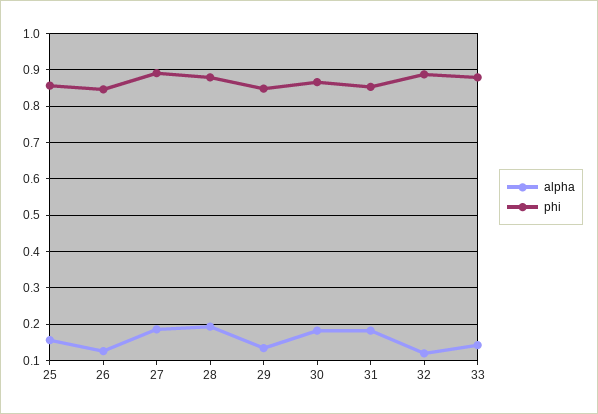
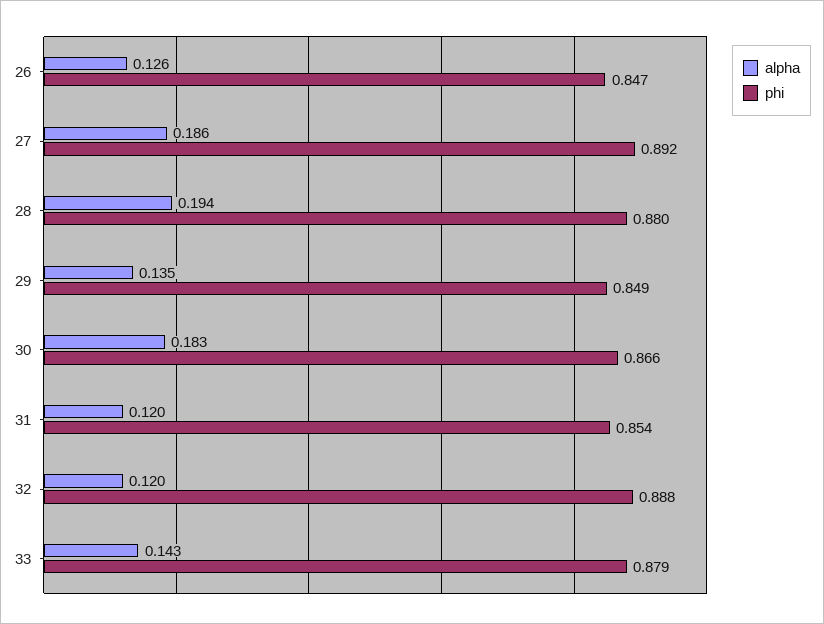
  {
    "alpha": {
-     "25": 0.16,
      "26": 0.126,
      "27": 0.186,
      "28": 0.194,
      "29": 0.135,
      "30": 0.183,
-     "31": 0.18,
+     "31": 0.12,
      "32": 0.12,
      "33": 0.143
    },
    "phi": {
-     "25": 0.86,
      "26": 0.847,
      "27": 0.892,
      "28": 0.88,
      "29": 0.849,
      "30": 0.866,
      "31": 0.854,
      "32": 0.888,
      "33": 0.879
    }
  }

